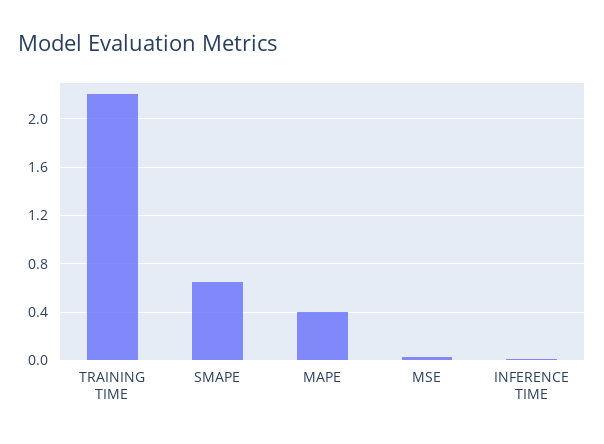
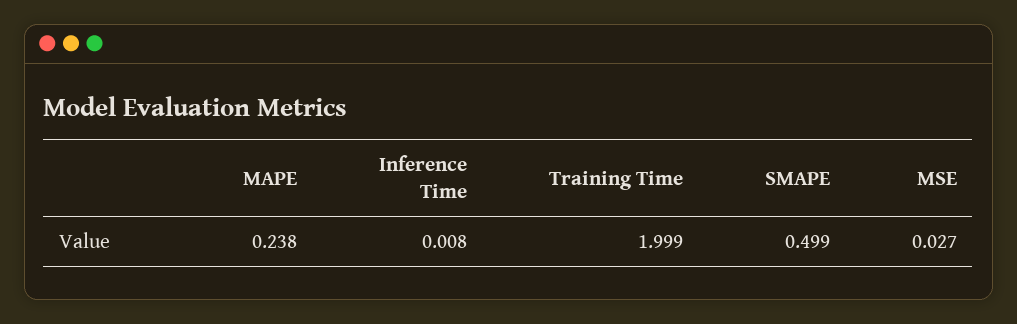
  {
-   "TRAINING TIME": 2.2,
+   "TRAINING TIME": 1.999,
-   "SMAPE": 0.65,
+   "SMAPE": 0.499,
-   "MAPE": 0.4,
+   "MAPE": 0.238,
    "MSE": 0.027,
    "INFERENCE TIME": 0.008
  }

